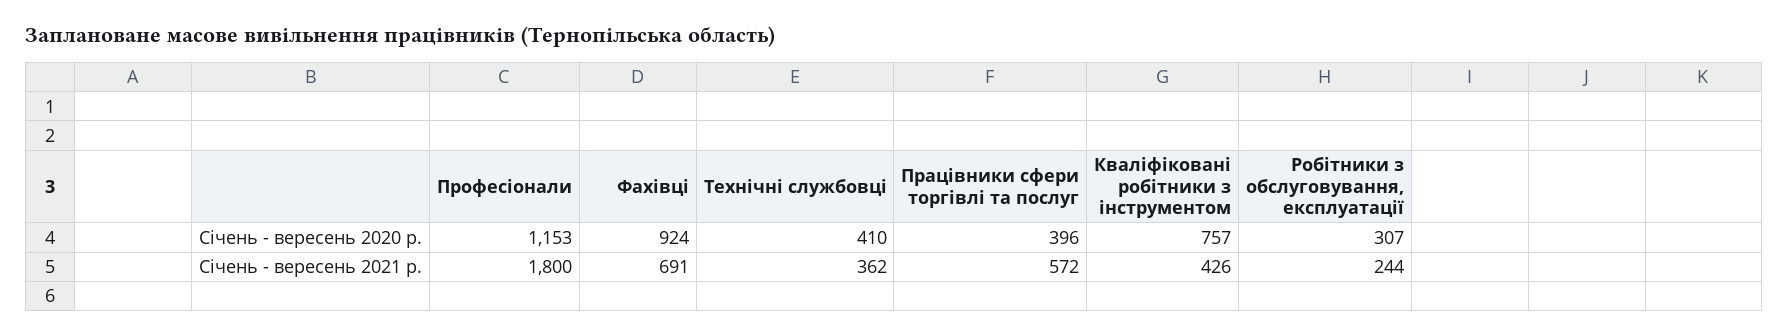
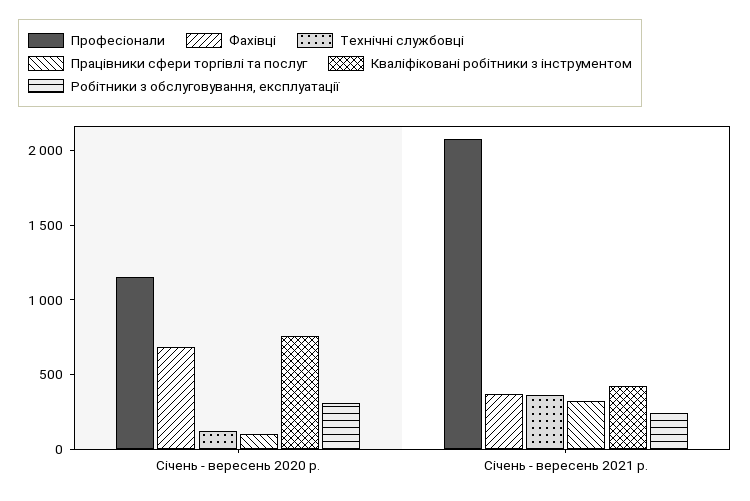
  {
    "Професіонали": {
      "Січень - вересень 2020 р.": 1153,
-     "Січень - вересень 2021 р.": 1800
+     "Січень - вересень 2021 р.": 2100
    },
    "Фахівці": {
-     "Січень - вересень 2020 р.": 924,
+     "Січень - вересень 2020 р.": 700,
-     "Січень - вересень 2021 р.": 691
+     "Січень - вересень 2021 р.": 400
    },
    "Технічні службовці": {
-     "Січень - вересень 2020 р.": 410,
+     "Січень - вересень 2020 р.": 100,
      "Січень - вересень 2021 р.": 362
    },
    "Працівники сфери торгівлі та послуг": {
-     "Січень - вересень 2020 р.": 396,
+     "Січень - вересень 2020 р.": 100,
-     "Січень - вересень 2021 р.": 572
+     "Січень - вересень 2021 р.": 300
    },
    "Кваліфіковані робітники з інструментом": {
      "Січень - вересень 2020 р.": 757,
      "Січень - вересень 2021 р.": 426
    },
    "Робітники з обслуговування, експлуатації": {
      "Січень - вересень 2020 р.": 307,
      "Січень - вересень 2021 р.": 244
    }
  }

